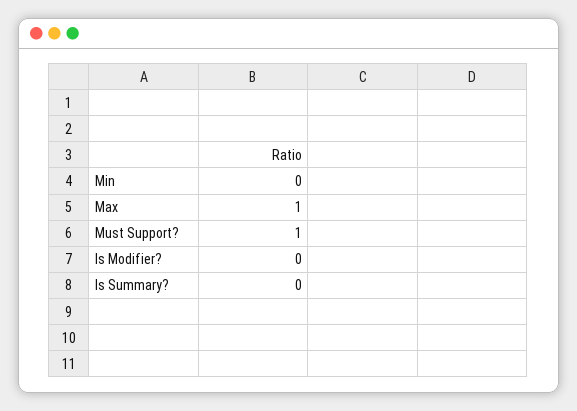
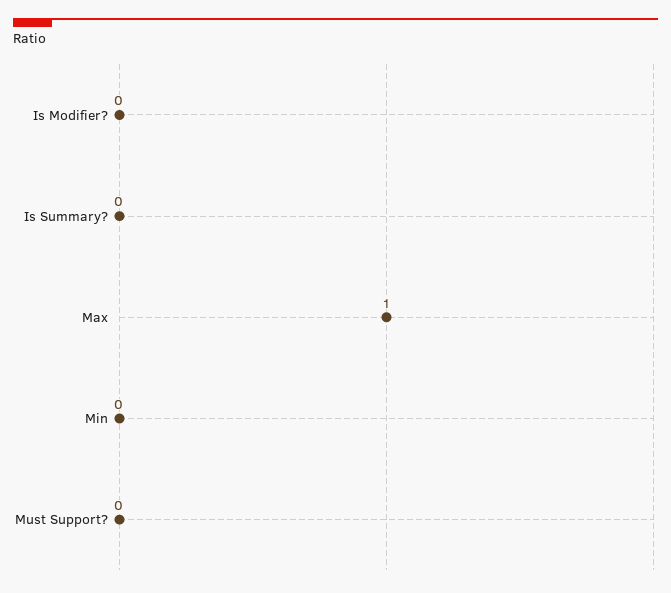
  {
    "Min": 0,
    "Max": 1,
-   "Must Support?": 1,
+   "Must Support?": 0,
    "Is Modifier?": 0,
    "Is Summary?": 0
  }

